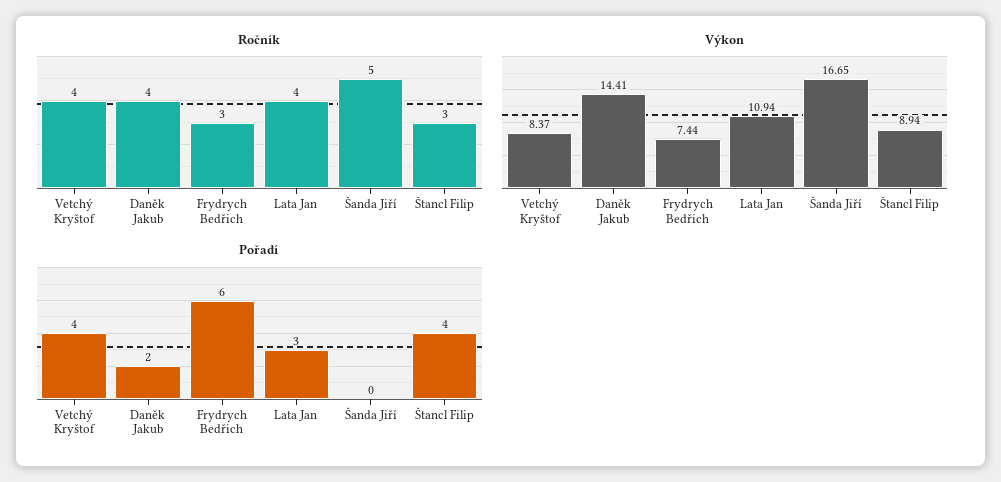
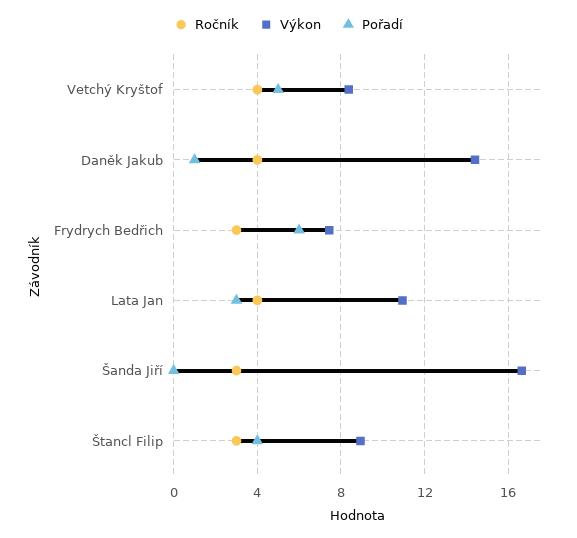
  {
    "Ročník": {
      "Vetchý Kryštof": 4,
      "Daněk Jakub": 4,
      "Frydrych Bedřich": 3,
      "Lata Jan": 4,
-     "Šanda Jiří": 5,
+     "Šanda Jiří": 3,
      "Štancl Filip": 3
    },
    "Výkon": {
      "Vetchý Kryštof": 8.37,
      "Daněk Jakub": 14.41,
      "Frydrych Bedřich": 7.44,
      "Lata Jan": 10.94,
      "Šanda Jiří": 16.65,
      "Štancl Filip": 8.94
    },
    "Pořadí": {
-     "Vetchý Kryštof": 4,
+     "Vetchý Kryštof": 5,
-     "Daněk Jakub": 2,
+     "Daněk Jakub": 1,
      "Frydrych Bedřich": 6,
      "Lata Jan": 3,
      "Šanda Jiří": 0,
      "Štancl Filip": 4
    }
  }

